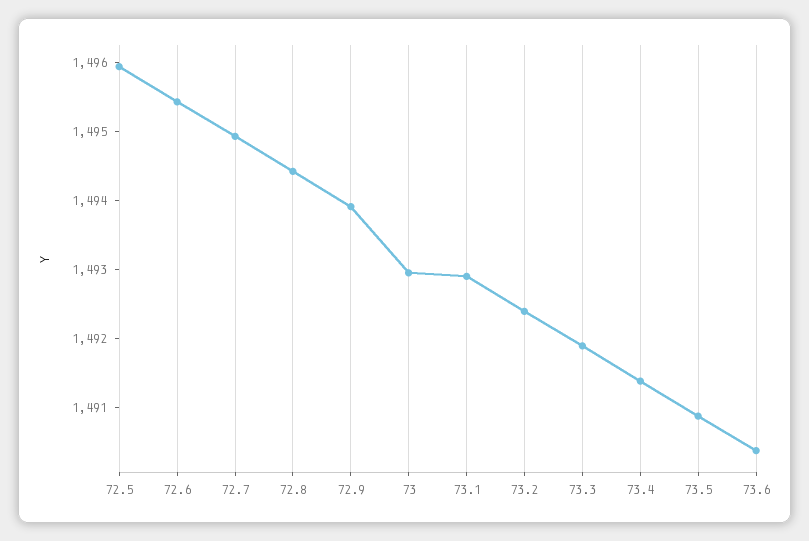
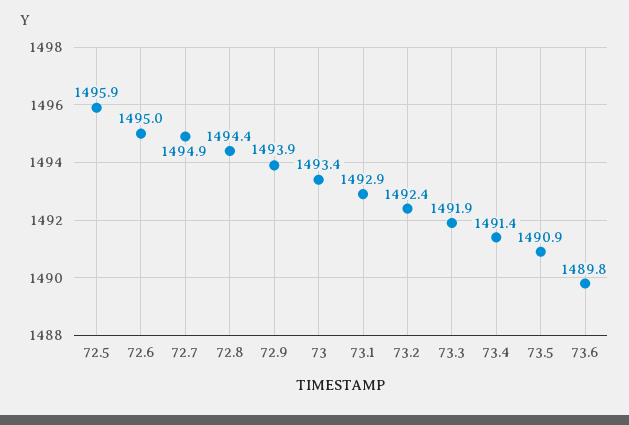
  {
    "72.5": 1495.9,
-   "72.6": 1495.4,
+   "72.6": 1495,
    "72.7": 1494.9,
    "72.8": 1494.4,
    "72.9": 1493.9,
-   "73": 1493,
+   "73": 1493.4,
    "73.1": 1492.9,
    "73.2": 1492.4,
    "73.3": 1491.9,
    "73.4": 1491.4,
    "73.5": 1490.9,
-   "73.6": 1490.4
+   "73.6": 1489.8
  }

